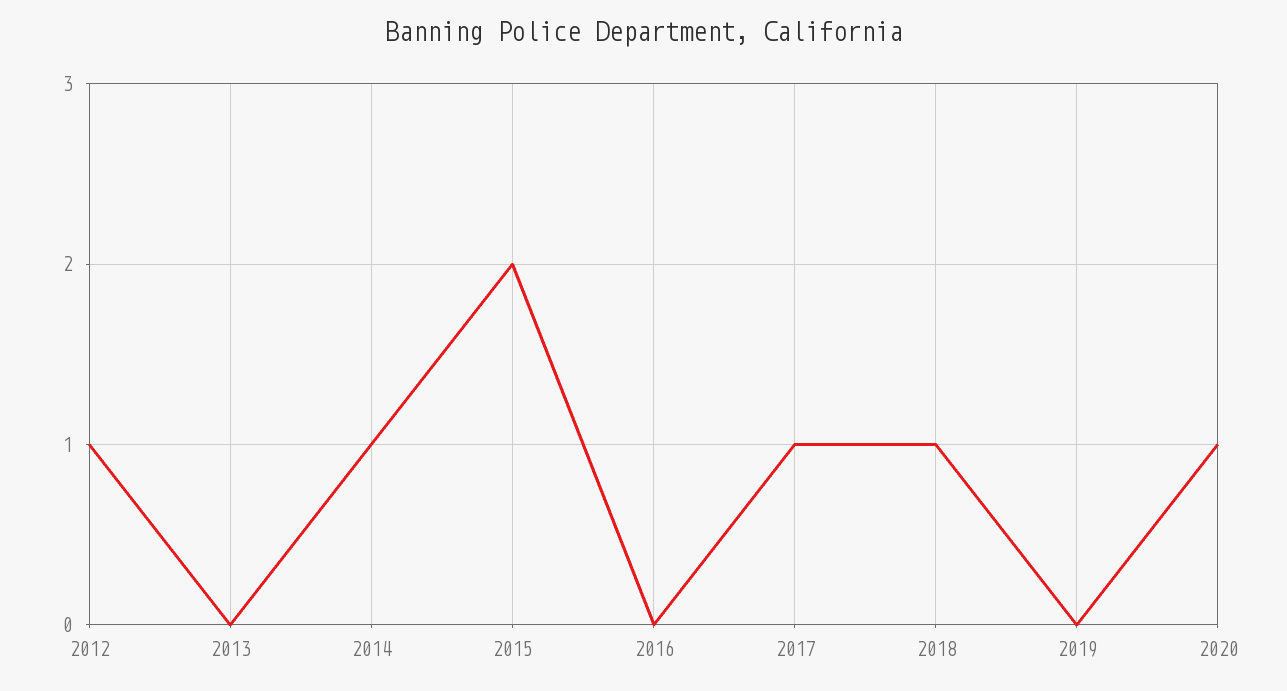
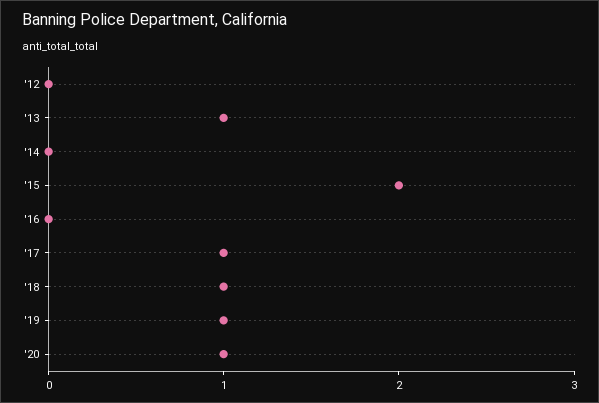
  {
-   "2012": 1,
+   "2012": 0,
-   "2013": 0,
+   "2013": 1,
-   "2014": 1,
+   "2014": 0,
    "2015": 2,
    "2016": 0,
    "2017": 1,
    "2018": 1,
-   "2019": 0,
+   "2019": 1,
    "2020": 1
  }

